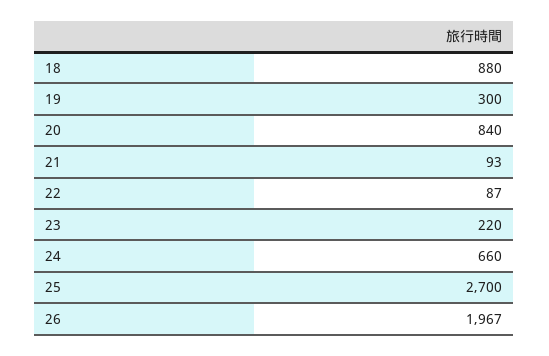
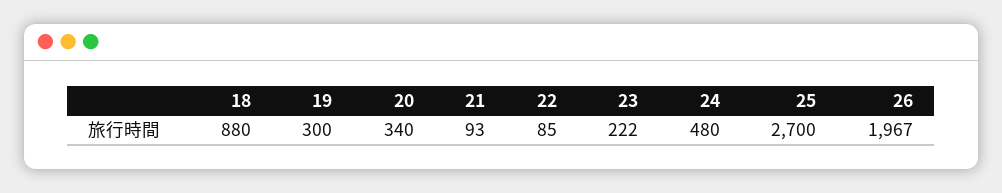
  {
    "18": 880,
    "19": 300,
-   "20": 840,
+   "20": 340,
    "21": 93,
-   "22": 87,
+   "22": 85,
-   "23": 220,
+   "23": 222,
-   "24": 660,
+   "24": 480,
    "25": 2700,
    "26": 1967
  }

